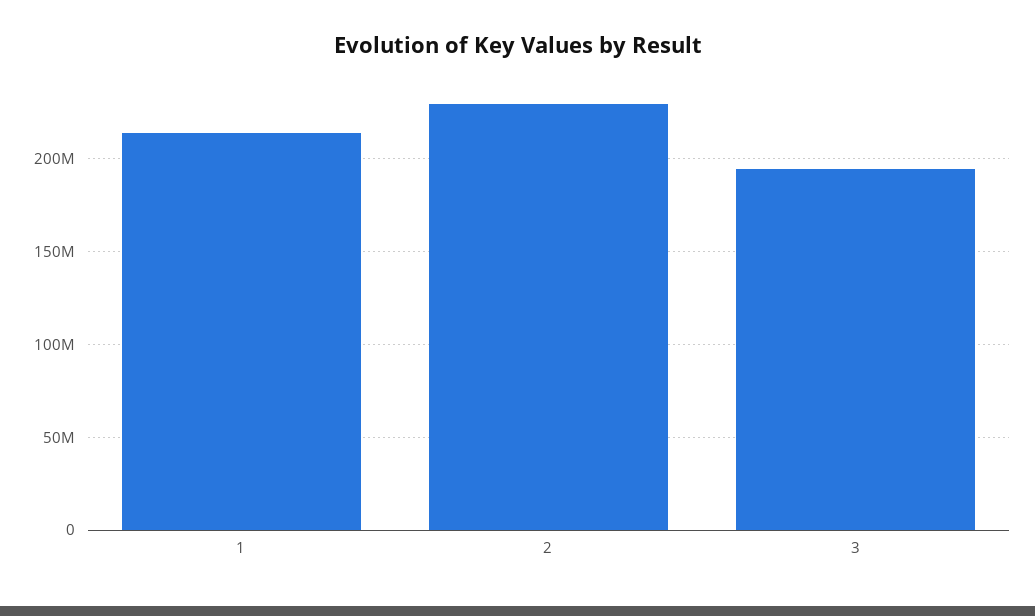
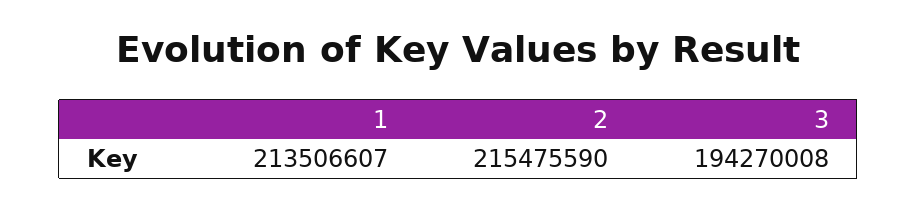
  {
    "1": 213506607,
-   "2": 230000000,
+   "2": 215475590,
    "3": 194270008
  }

